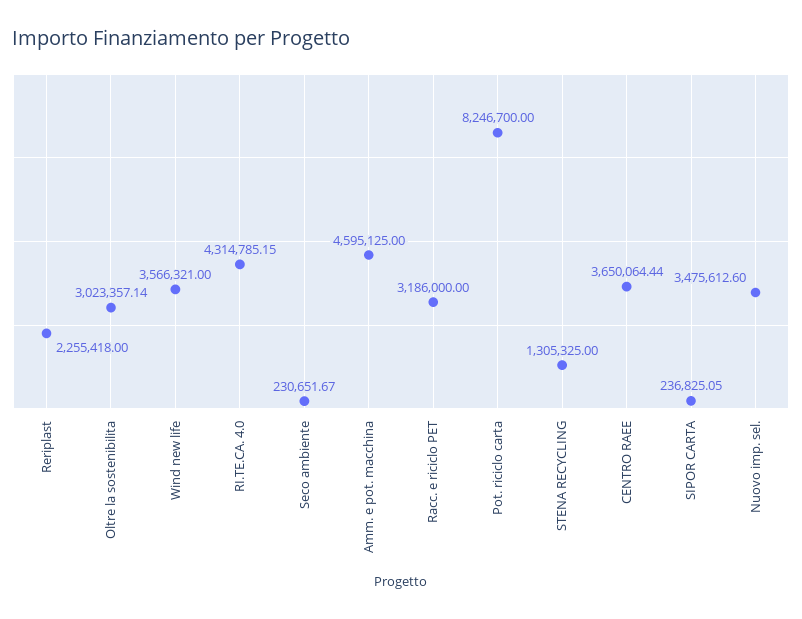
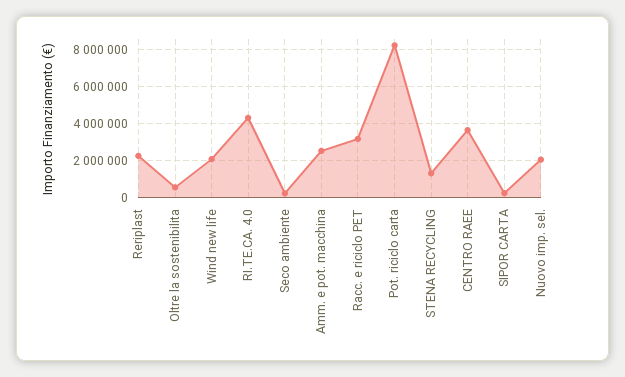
  {
    "Reriplast": 2255418,
-   "Oltre la sostenibilita": 3023357.14,
+   "Oltre la sostenibilita": 500000,
-   "Wind new life": 3566321,
+   "Wind new life": 2000000,
    "RI.TE.CA. 4.0": 4314785.15,
    "Seco ambiente": 230651.67,
-   "Amm. e pot. macchina": 4595125,
+   "Amm. e pot. macchina": 2500000,
    "Racc. e riciclo PET": 3186000,
    "Pot. riciclo carta": 8246700,
    "STENA RECYCLING": 1305325,
    "CENTRO RAEE": 3650064.44,
    "SIPOR CARTA": 236825.05,
-   "Nuovo imp. sel.": 3475612.6
+   "Nuovo imp. sel.": 2000000
  }

